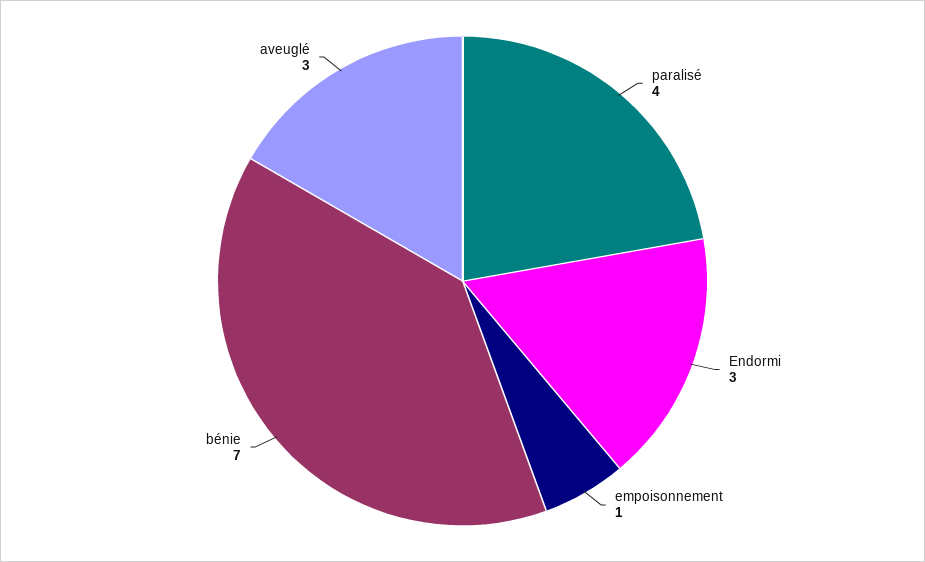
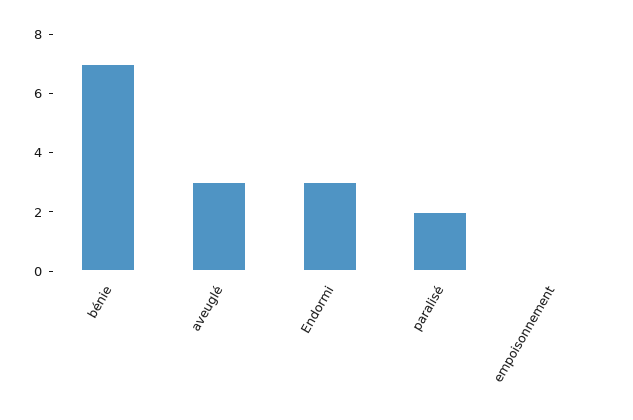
  {
-   "paralisé": 4,
+   "paralisé": 2,
    "Endormi": 3,
-   "empoisonnement": 1,
+   "empoisonnement": 0,
    "bénie": 7,
    "aveuglé": 3
  }

